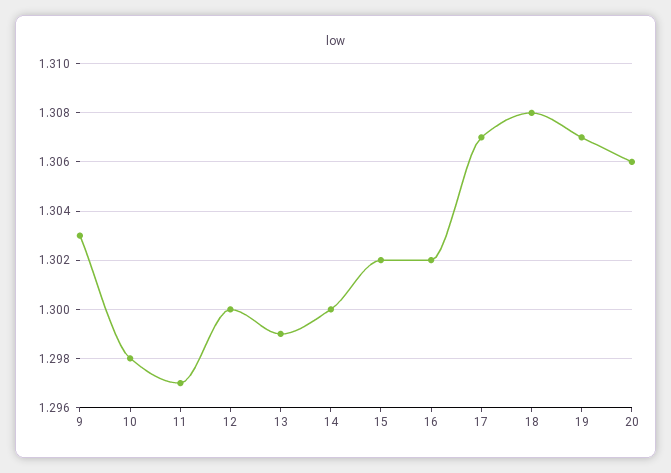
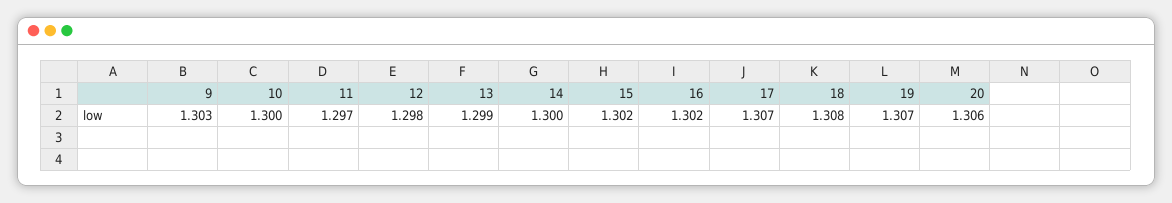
  {
    "9": 1.303,
-   "10": 1.298,
+   "10": 1.3,
    "11": 1.297,
-   "12": 1.3,
+   "12": 1.298,
    "13": 1.299,
    "14": 1.3,
    "15": 1.302,
    "16": 1.302,
    "17": 1.307,
    "18": 1.308,
    "19": 1.307,
    "20": 1.306
  }

